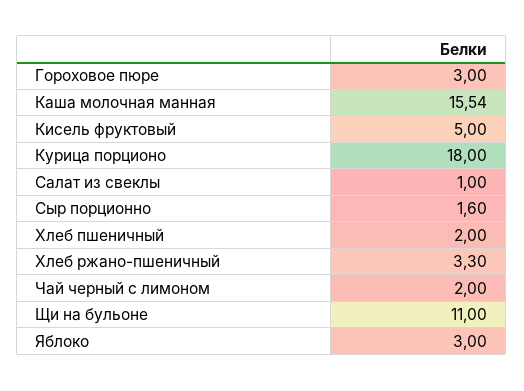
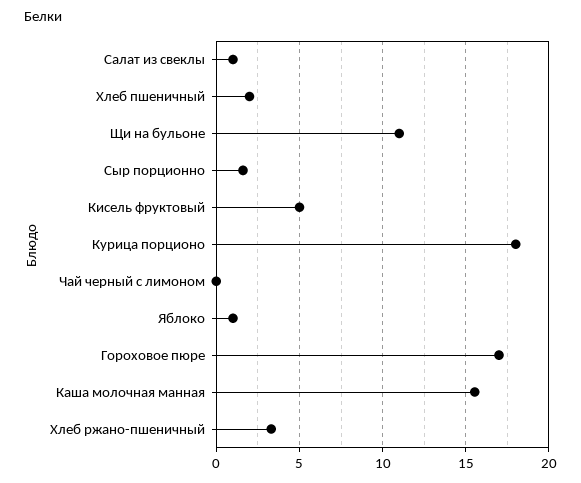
  {
-   "Гороховое пюре": 3,
+   "Гороховое пюре": 17,
    "Каша молочная манная": 15.54,
    "Кисель фруктовый": 5,
    "Курица порционо": 18,
    "Салат из свеклы": 1,
    "Сыр порционно": 1.6,
    "Хлеб пшеничный": 2,
    "Хлеб ржано-пшеничный": 3.3,
-   "Чай черный с лимоном": 2,
+   "Чай черный с лимоном": 0,
    "Щи на бульоне": 11,
-   "Яблоко": 3
+   "Яблоко": 1
  }

